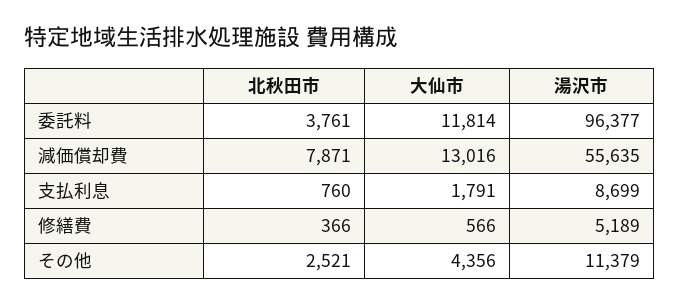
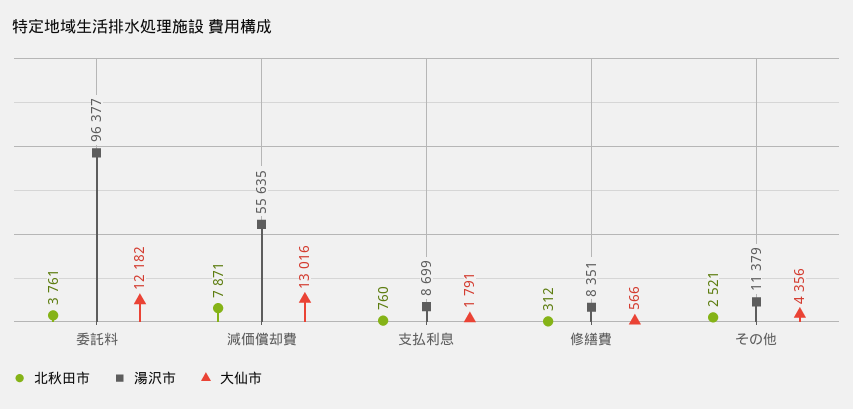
  {
    "北秋田市": {
      "委託料": 3761,
      "減価償却費": 7871,
      "支払利息": 760,
-     "修繕費": 366,
+     "修繕費": 312,
      "その他": 2521
    },
    "大仙市": {
-     "委託料": 11814,
+     "委託料": 12182,
      "減価償却費": 13016,
      "支払利息": 1791,
      "修繕費": 566,
      "その他": 4356
    },
    "湯沢市": {
      "委託料": 96377,
      "減価償却費": 55635,
      "支払利息": 8699,
-     "修繕費": 5189,
+     "修繕費": 8351,
      "その他": 11379
    }
  }

